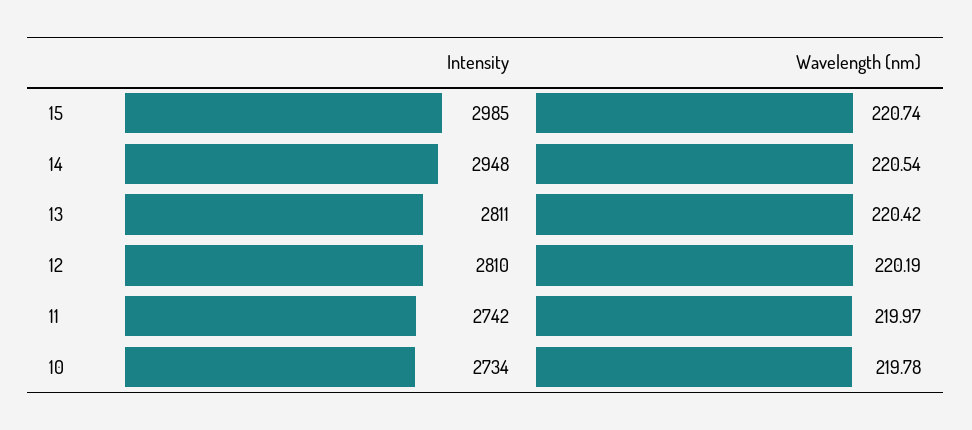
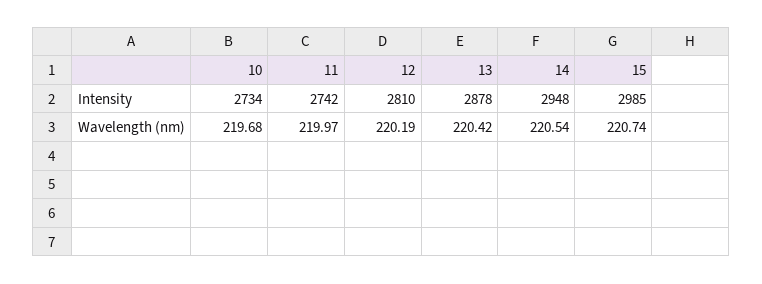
  {
    "Intensity": {
      "15": 2985,
      "14": 2948,
-     "13": 2811,
+     "13": 2878,
      "12": 2810,
      "11": 2742,
      "10": 2734
    },
    "Wavelength (nm)": {
      "15": 220.74,
      "14": 220.54,
      "13": 220.42,
      "12": 220.19,
      "11": 219.97,
-     "10": 219.78
+     "10": 219.68
    }
  }

